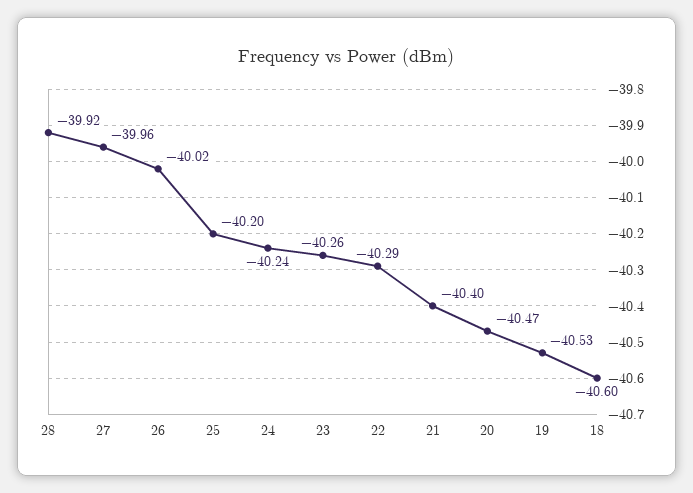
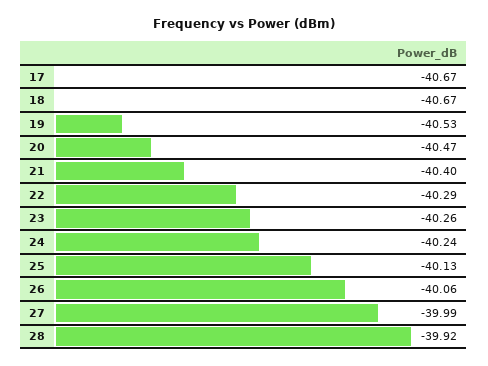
  {
    "28": -39.92,
-   "27": -39.96,
+   "27": -39.99,
-   "26": -40.02,
+   "26": -40.06,
-   "25": -40.2,
+   "25": -40.13,
    "24": -40.24,
    "23": -40.26,
    "22": -40.29,
    "21": -40.4,
    "20": -40.47,
    "19": -40.53,
-   "18": -40.6
+   "18": -40.67,
+   "17": -40.67
  }

